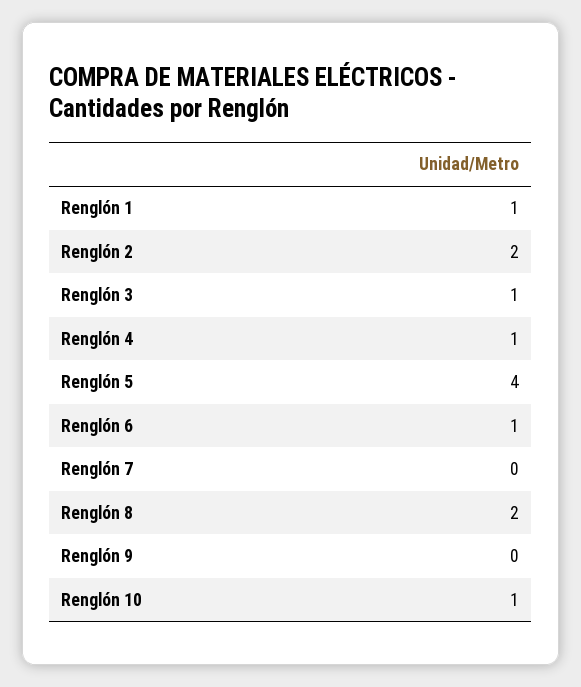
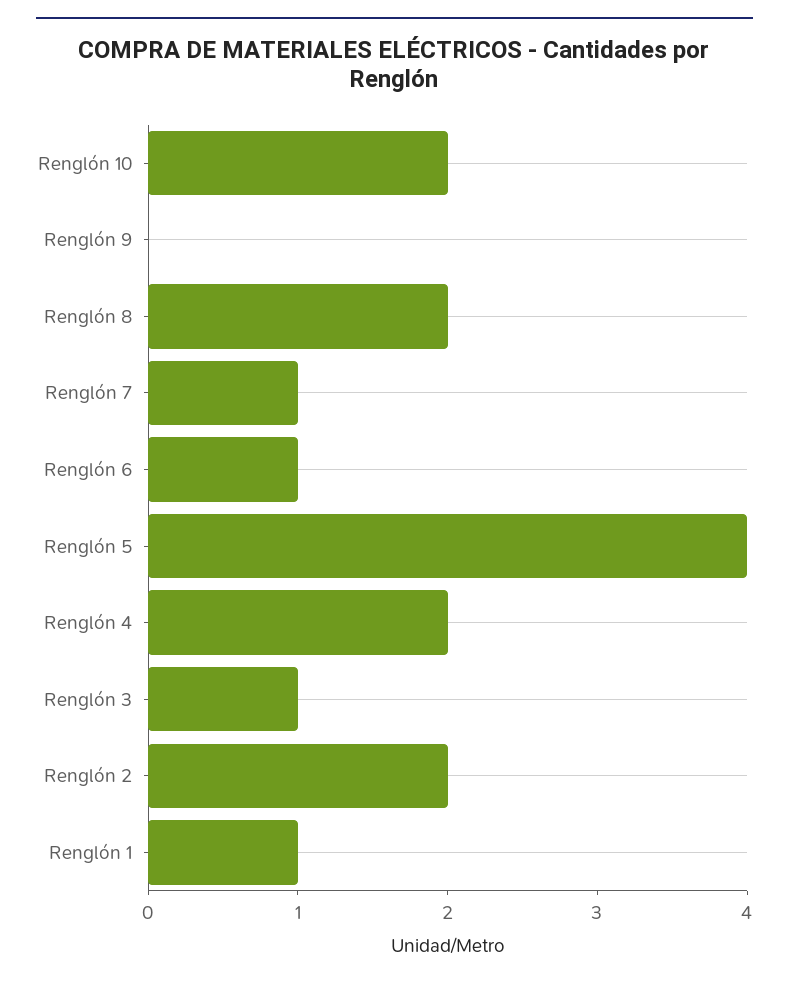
  {
    "Renglón 1": 1,
    "Renglón 2": 2,
    "Renglón 3": 1,
-   "Renglón 4": 1,
+   "Renglón 4": 2,
    "Renglón 5": 4,
    "Renglón 6": 1,
-   "Renglón 7": 0,
+   "Renglón 7": 1,
    "Renglón 8": 2,
    "Renglón 9": 0,
-   "Renglón 10": 1
+   "Renglón 10": 2
  }

